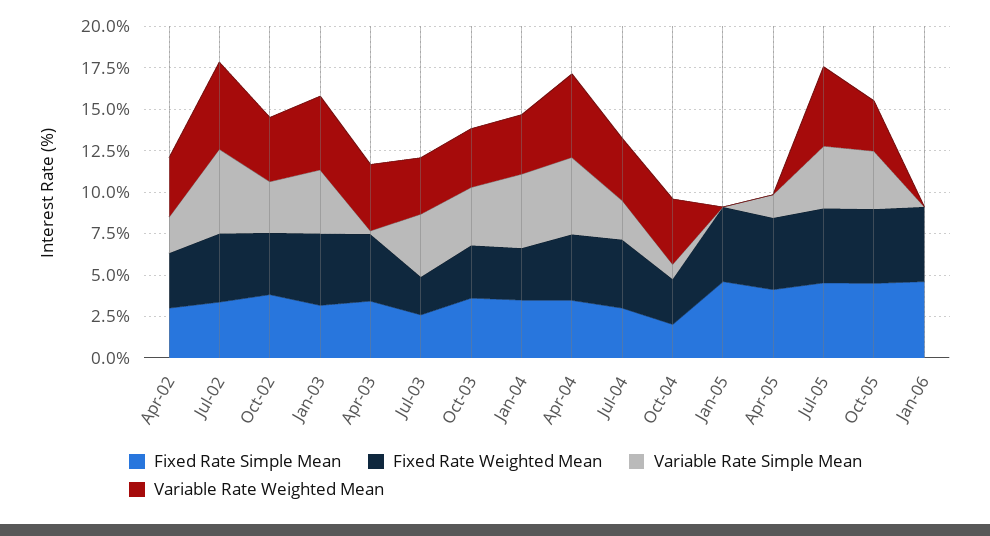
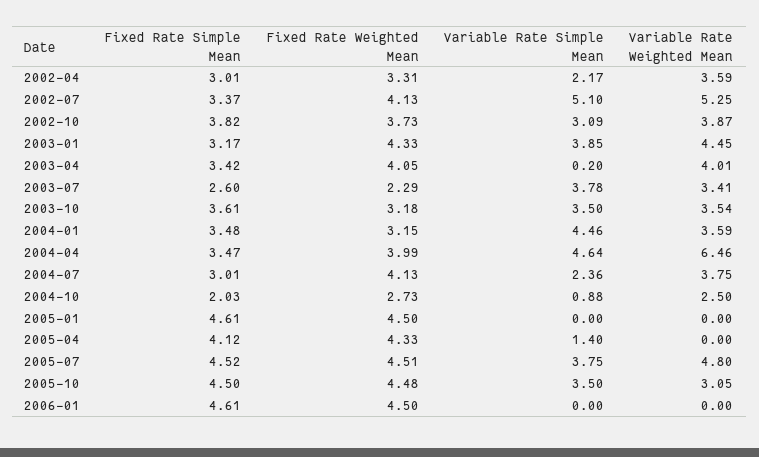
  {
    "Fixed Rate Simple Mean": {
      "Apr-02": 3.01,
      "Jul-02": 3.37,
      "Oct-02": 3.82,
      "Jan-03": 3.17,
      "Apr-03": 3.42,
      "Jul-03": 2.6,
      "Oct-03": 3.61,
      "Jan-04": 3.48,
      "Apr-04": 3.47,
      "Jul-04": 3.01,
      "Oct-04": 2.03,
      "Jan-05": 4.61,
      "Apr-05": 4.12,
      "Jul-05": 4.52,
      "Oct-05": 4.5,
      "Jan-06": 4.61
    },
    "Fixed Rate Weighted Mean": {
      "Apr-02": 3.31,
      "Jul-02": 4.13,
      "Oct-02": 3.73,
      "Jan-03": 4.33,
      "Apr-03": 4.05,
      "Jul-03": 2.29,
      "Oct-03": 3.18,
      "Jan-04": 3.15,
      "Apr-04": 3.99,
      "Jul-04": 4.13,
      "Oct-04": 2.73,
      "Jan-05": 4.5,
      "Apr-05": 4.33,
      "Jul-05": 4.51,
      "Oct-05": 4.48,
      "Jan-06": 4.5
    },
    "Variable Rate Simple Mean": {
      "Apr-02": 2.17,
      "Jul-02": 5.1,
      "Oct-02": 3.09,
      "Jan-03": 3.85,
      "Apr-03": 0.2,
      "Jul-03": 3.78,
      "Oct-03": 3.5,
      "Jan-04": 4.46,
      "Apr-04": 4.64,
      "Jul-04": 2.36,
      "Oct-04": 0.88,
      "Jan-05": 0,
      "Apr-05": 1.4,
      "Jul-05": 3.75,
      "Oct-05": 3.5,
      "Jan-06": 0
    },
    "Variable Rate Weighted Mean": {
      "Apr-02": 3.59,
      "Jul-02": 5.25,
      "Oct-02": 3.87,
      "Jan-03": 4.45,
      "Apr-03": 4.01,
      "Jul-03": 3.41,
      "Oct-03": 3.54,
      "Jan-04": 3.59,
-     "Apr-04": 5,
+     "Apr-04": 6.46,
      "Jul-04": 3.75,
-     "Oct-04": 4,
+     "Oct-04": 2.5,
      "Jan-05": 0,
      "Apr-05": 0,
      "Jul-05": 4.8,
      "Oct-05": 3.05,
      "Jan-06": 0
    }
  }

